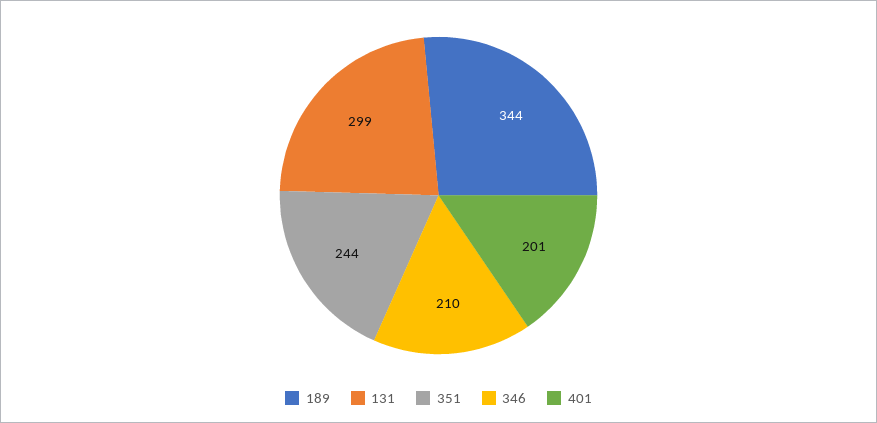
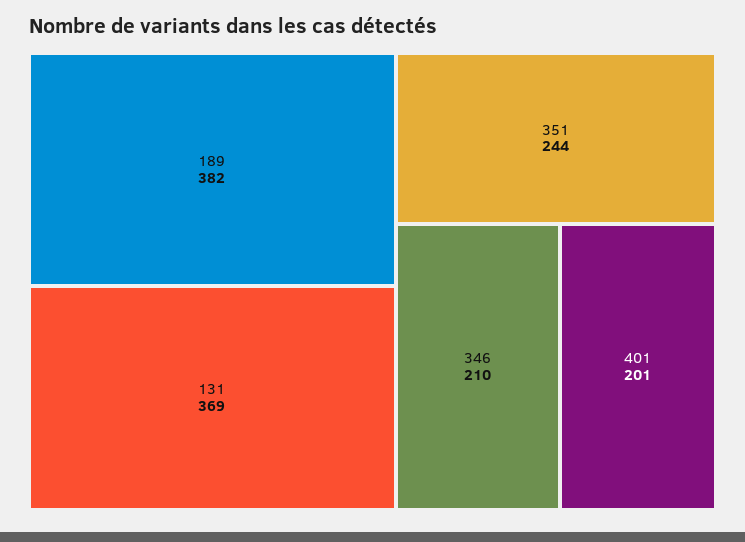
  {
-   "189": 344,
+   "189": 382,
-   "131": 299,
+   "131": 369,
    "351": 244,
    "346": 210,
    "401": 201
  }

